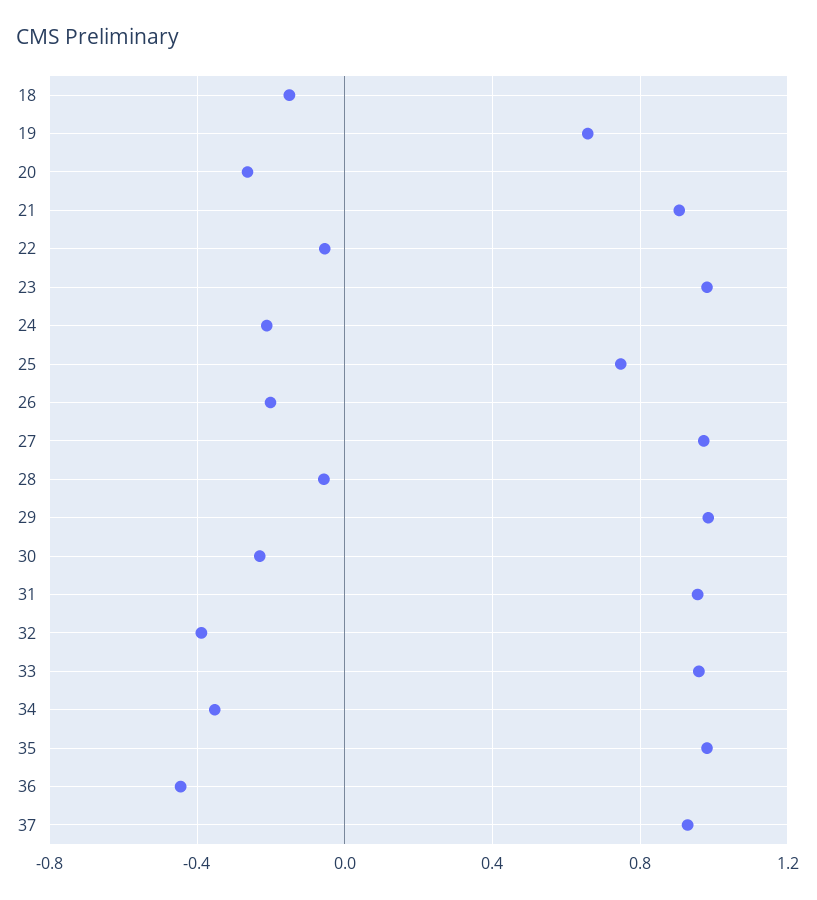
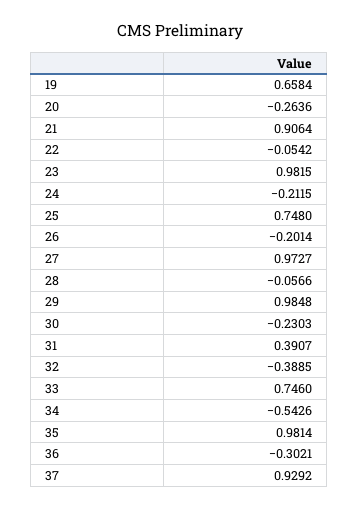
  {
-   "18": -0.15,
    "19": 0.6584,
    "20": -0.2636,
    "21": 0.9064,
    "22": -0.0542,
    "23": 0.9815,
    "24": -0.2115,
    "25": 0.748,
    "26": -0.2014,
    "27": 0.9727,
    "28": -0.0566,
    "29": 0.9848,
    "30": -0.2303,
-   "31": 0.95,
+   "31": 0.3907,
    "32": -0.3885,
-   "33": 0.95,
+   "33": 0.746,
-   "34": -0.35,
+   "34": -0.5426,
    "35": 0.9814,
-   "36": -0.45,
+   "36": -0.3021,
    "37": 0.9292
  }

